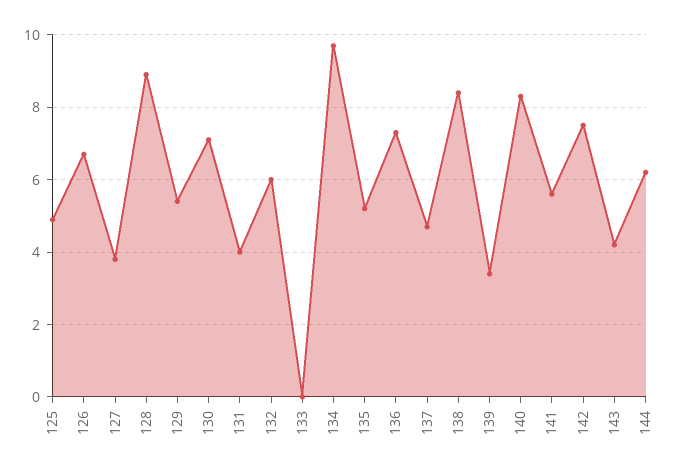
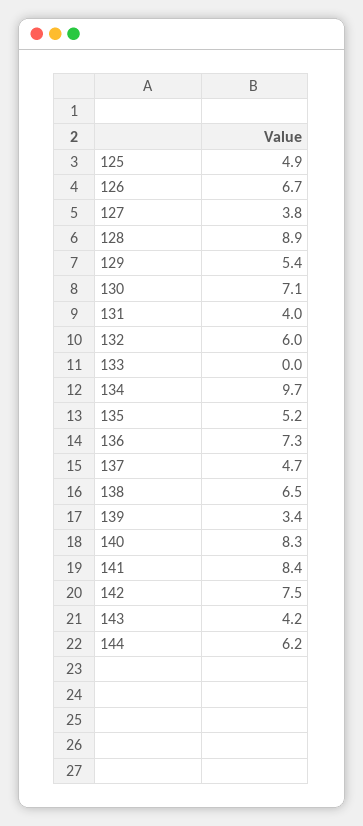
  {
    "125": 4.9,
    "126": 6.7,
    "127": 3.8,
    "128": 8.9,
    "129": 5.4,
    "130": 7.1,
    "131": 4,
    "132": 6,
    "133": 0,
    "134": 9.7,
    "135": 5.2,
    "136": 7.3,
    "137": 4.7,
-   "138": 8.5,
+   "138": 6.5,
    "139": 3.4,
    "140": 8.3,
-   "141": 5.5,
+   "141": 8.4,
    "142": 7.5,
    "143": 4.2,
    "144": 6.2
  }

